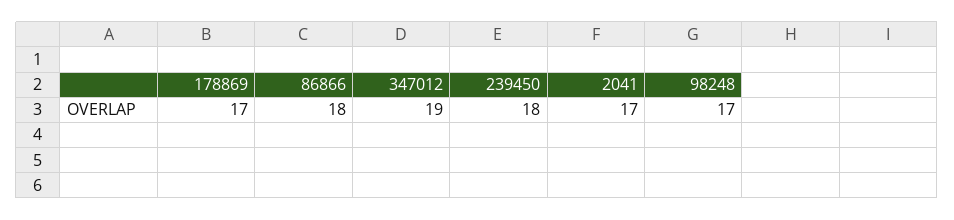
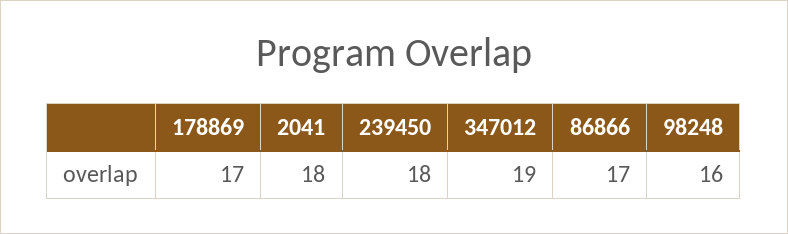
  {
    "178869": 17,
-   "86866": 18,
+   "86866": 17,
    "347012": 19,
    "239450": 18,
-   "2041": 17,
+   "2041": 18,
-   "98248": 17
+   "98248": 16
  }

